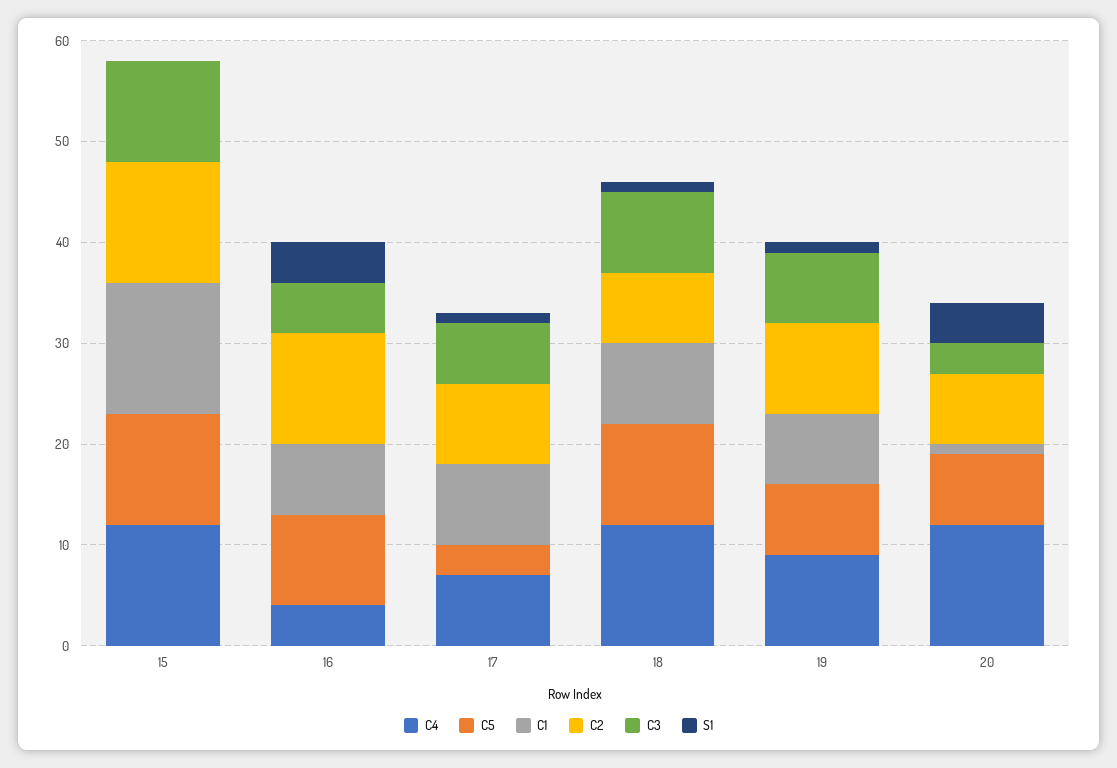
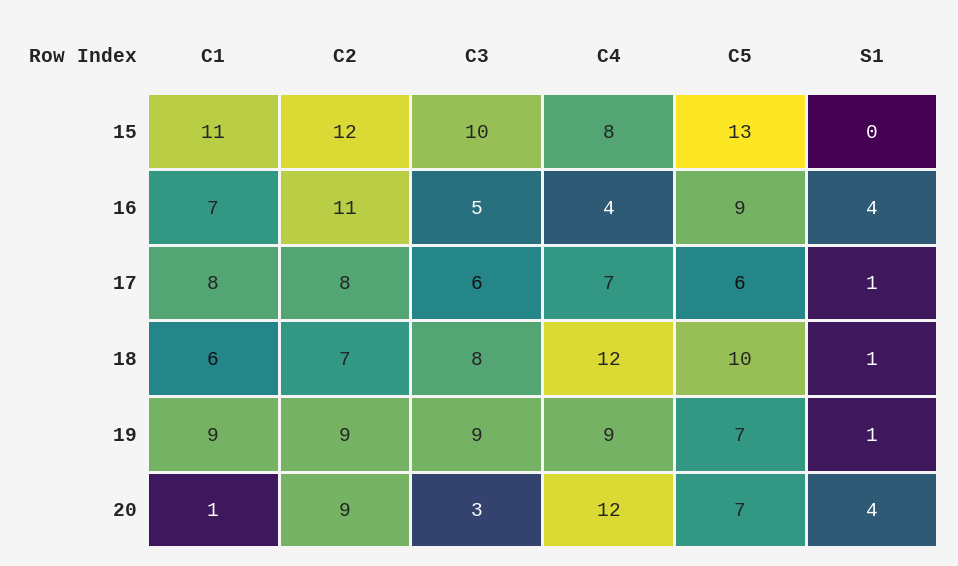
  {
    "C4": {
-     "15": 12,
+     "15": 8,
      "16": 4,
      "17": 7,
      "18": 12,
      "19": 9,
      "20": 12
    },
    "C5": {
-     "15": 11,
+     "15": 13,
      "16": 9,
-     "17": 3,
+     "17": 6,
      "18": 10,
      "19": 7,
      "20": 7
    },
    "C1": {
-     "15": 13,
+     "15": 11,
      "16": 7,
      "17": 8,
-     "18": 8,
+     "18": 6,
-     "19": 7,
+     "19": 9,
      "20": 1
    },
    "C2": {
      "15": 12,
      "16": 11,
      "17": 8,
      "18": 7,
      "19": 9,
-     "20": 7
+     "20": 9
    },
    "C3": {
      "15": 10,
      "16": 5,
      "17": 6,
      "18": 8,
-     "19": 7,
+     "19": 9,
      "20": 3
    },
    "S1": {
      "15": 0,
      "16": 4,
      "17": 1,
      "18": 1,
      "19": 1,
      "20": 4
    }
  }

